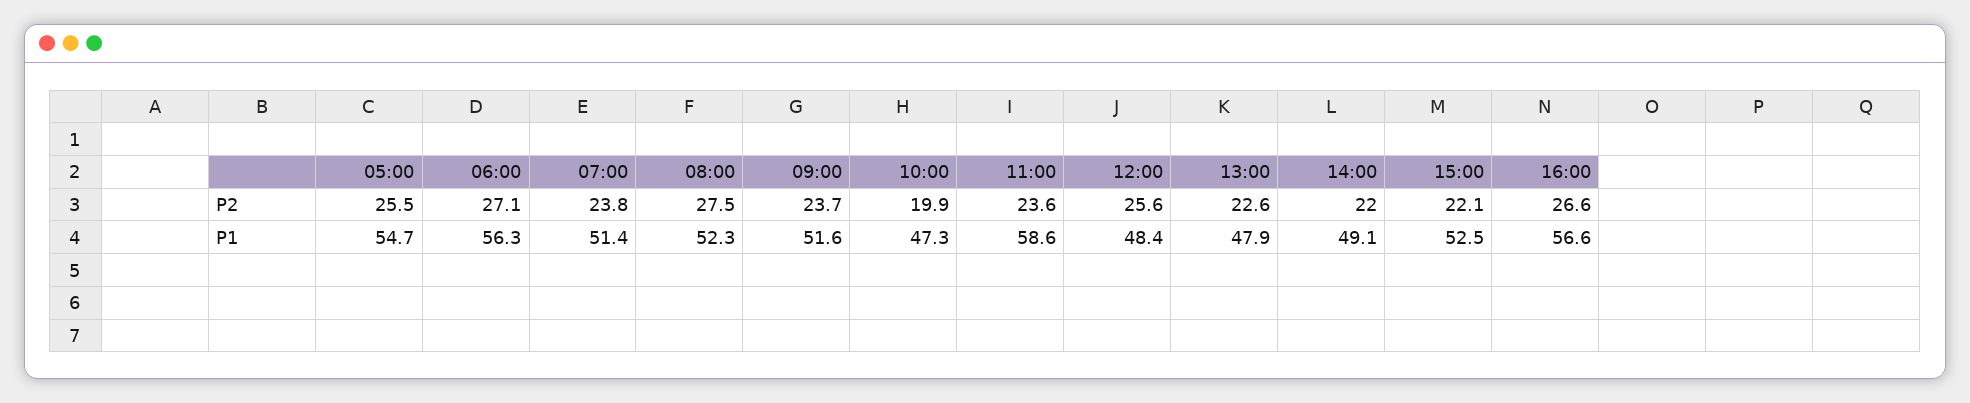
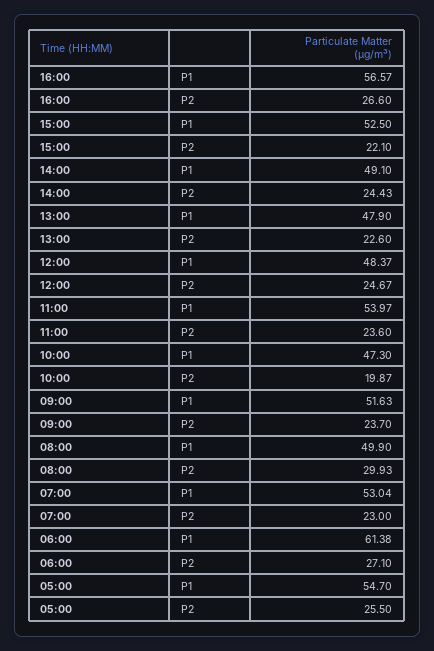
  {
    "05:00": {
      "P2": 25.5,
      "P1": 54.7
    },
    "06:00": {
      "P2": 27.1,
-     "P1": 56.3
+     "P1": 61.38
    },
    "07:00": {
-     "P2": 23.8,
+     "P2": 23,
-     "P1": 51.4
+     "P1": 53.04
    },
    "08:00": {
-     "P2": 27.5,
+     "P2": 29.93,
-     "P1": 52.3
+     "P1": 49.9
    },
    "09:00": {
      "P2": 23.7,
      "P1": 51.63
    },
    "10:00": {
      "P2": 19.87,
      "P1": 47.3
    },
    "11:00": {
      "P2": 23.6,
-     "P1": 58.6
+     "P1": 53.97
    },
    "12:00": {
-     "P2": 25.6,
+     "P2": 24.67,
      "P1": 48.37
    },
    "13:00": {
      "P2": 22.6,
      "P1": 47.9
    },
    "14:00": {
-     "P2": 22,
+     "P2": 24.43,
      "P1": 49.1
    },
    "15:00": {
      "P2": 22.1,
      "P1": 52.5
    },
    "16:00": {
      "P2": 26.6,
      "P1": 56.57
    }
  }

